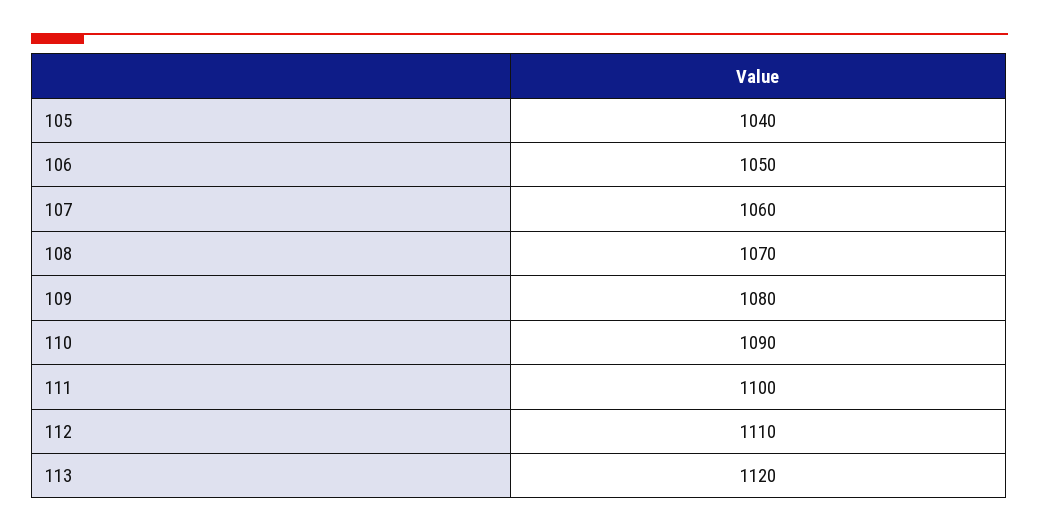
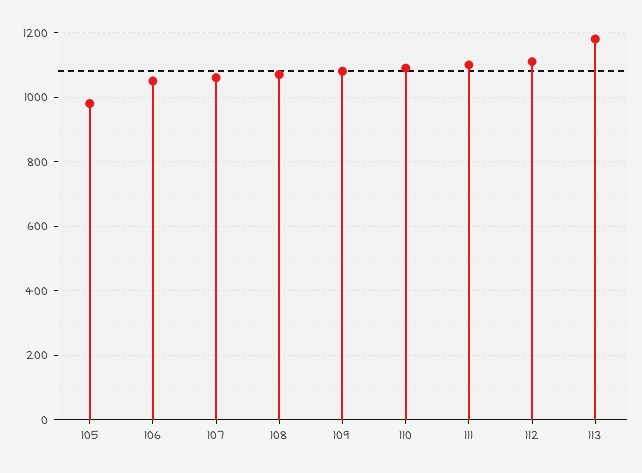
  {
-   "105": 1040,
+   "105": 980,
    "106": 1050,
    "107": 1060,
    "108": 1070,
    "109": 1080,
    "110": 1090,
    "111": 1100,
    "112": 1110,
-   "113": 1120
+   "113": 1180
  }

